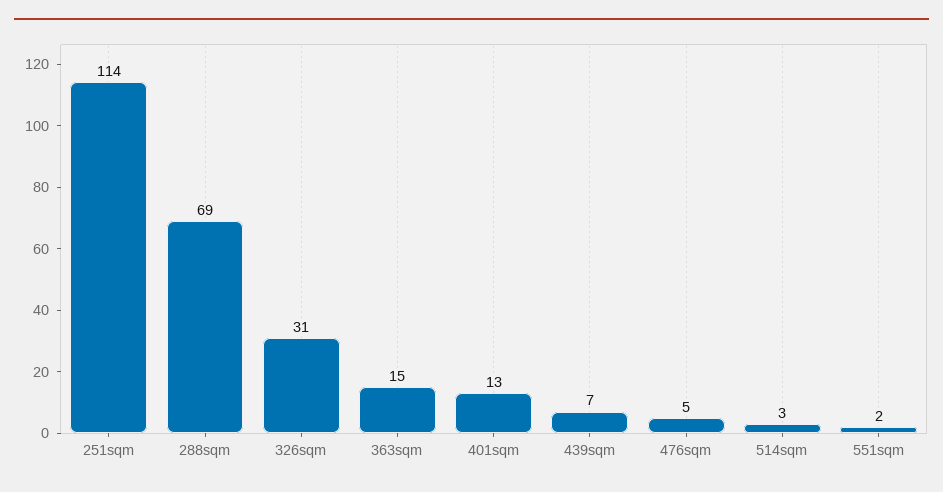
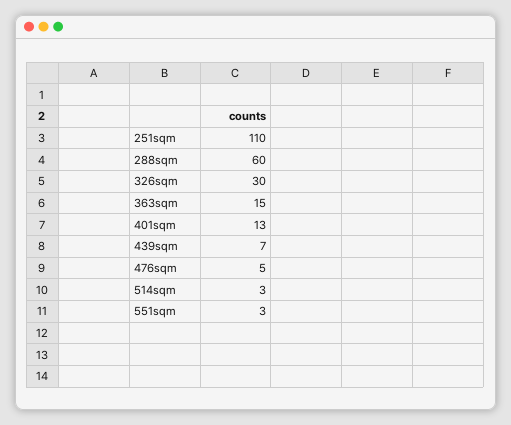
  {
-   "251sqm": 114,
+   "251sqm": 110,
-   "288sqm": 69,
+   "288sqm": 60,
-   "326sqm": 31,
+   "326sqm": 30,
    "363sqm": 15,
    "401sqm": 13,
    "439sqm": 7,
    "476sqm": 5,
    "514sqm": 3,
-   "551sqm": 2
+   "551sqm": 3
  }

